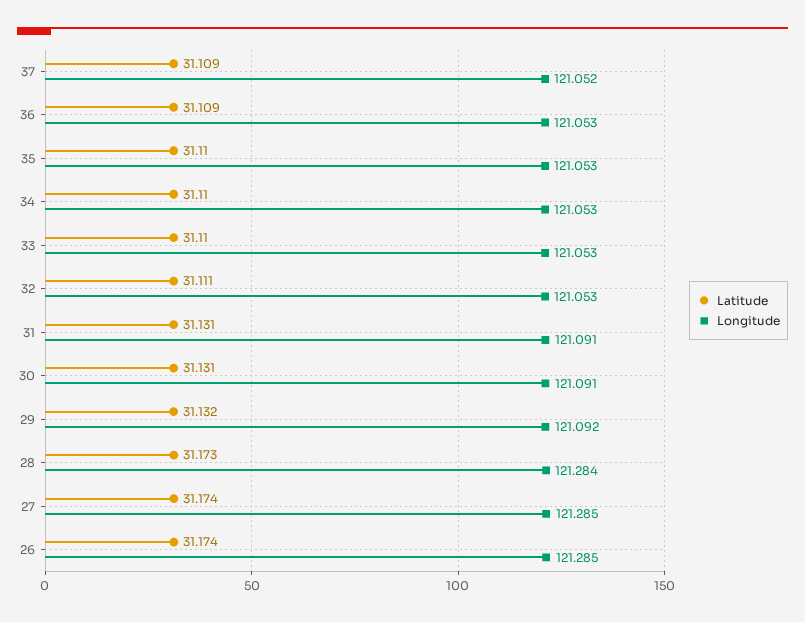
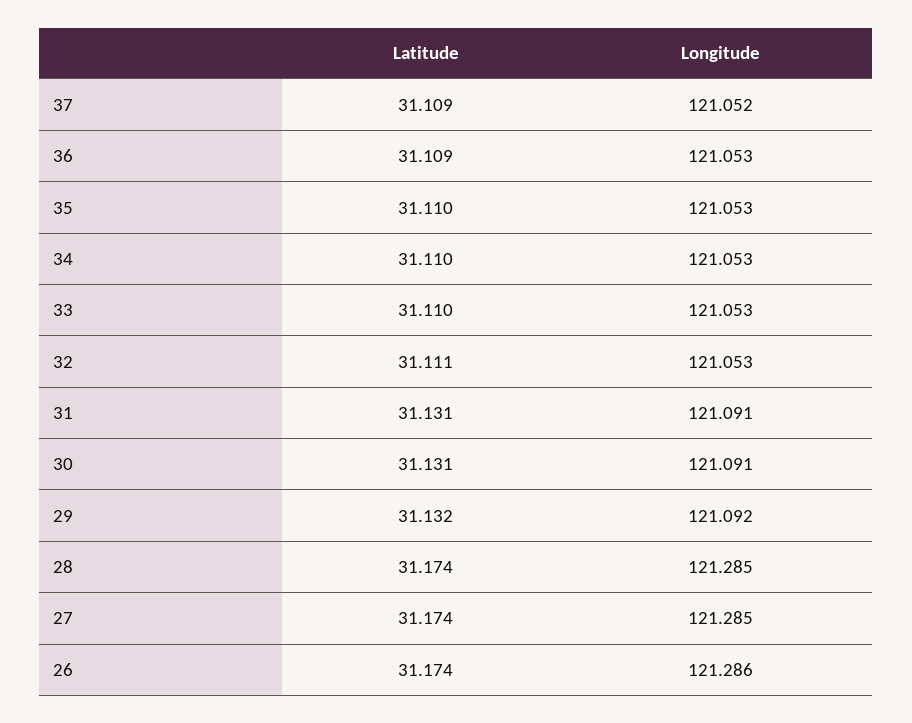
  {
    "Latitude": {
      "37": 31.109,
      "36": 31.109,
      "35": 31.11,
      "34": 31.11,
      "33": 31.11,
      "32": 31.111,
      "31": 31.131,
      "30": 31.131,
      "29": 31.132,
-     "28": 31.173,
+     "28": 31.174,
      "27": 31.174,
      "26": 31.174
    },
    "Longitude": {
      "37": 121.052,
      "36": 121.053,
      "35": 121.053,
      "34": 121.053,
      "33": 121.053,
      "32": 121.053,
      "31": 121.091,
      "30": 121.091,
      "29": 121.092,
-     "28": 121.284,
+     "28": 121.285,
      "27": 121.285,
-     "26": 121.285
+     "26": 121.286
    }
  }

